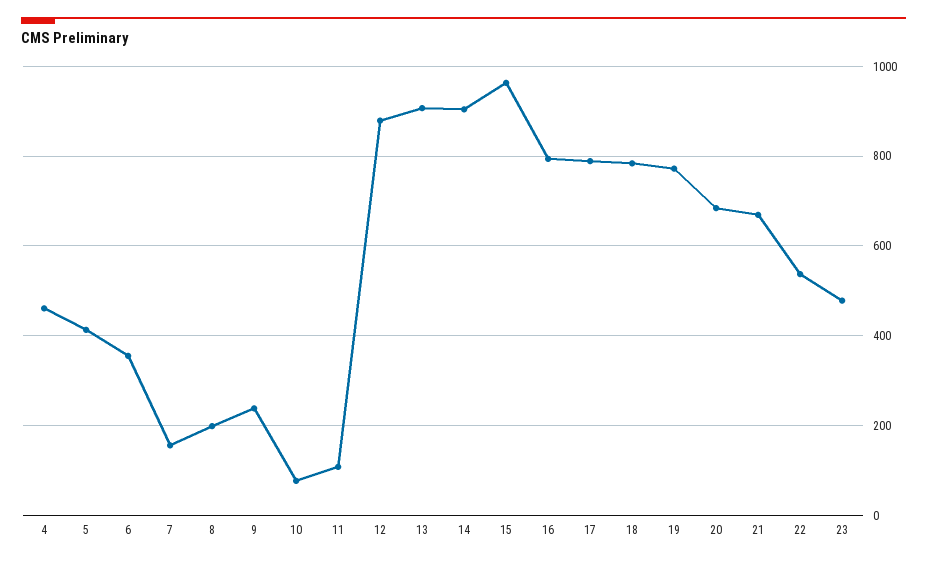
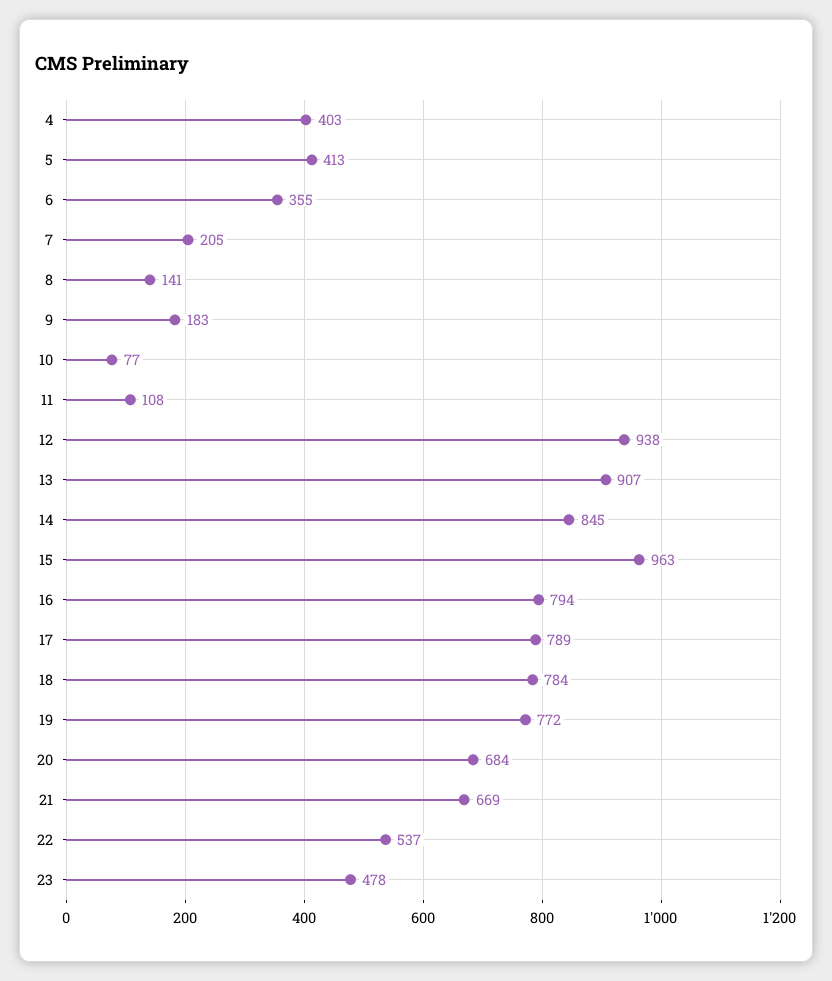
  {
-   "4": 460,
+   "4": 403,
    "5": 413,
    "6": 355,
-   "7": 160,
+   "7": 205,
-   "8": 200,
+   "8": 141,
-   "9": 240,
+   "9": 183,
    "10": 77,
    "11": 108,
-   "12": 880,
+   "12": 938,
    "13": 907,
-   "14": 900,
+   "14": 845,
    "15": 963,
    "16": 794,
    "17": 789,
    "18": 784,
    "19": 772,
    "20": 684,
    "21": 669,
    "22": 537,
    "23": 478
  }

